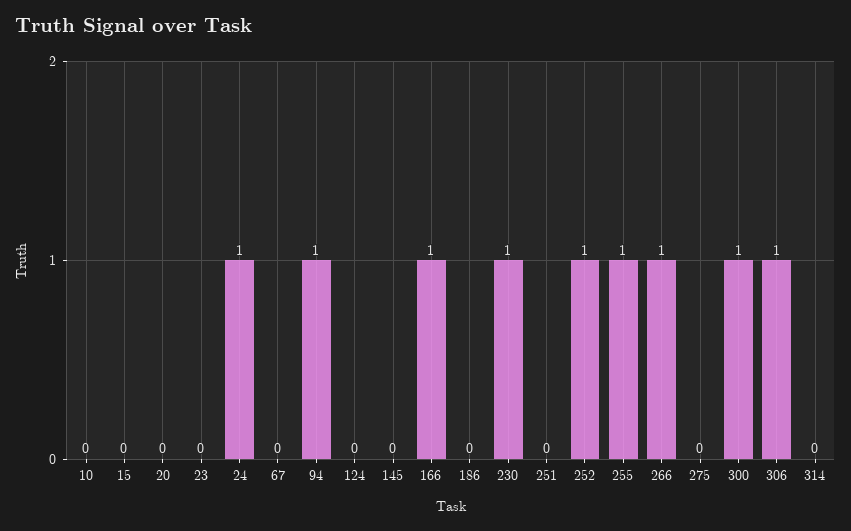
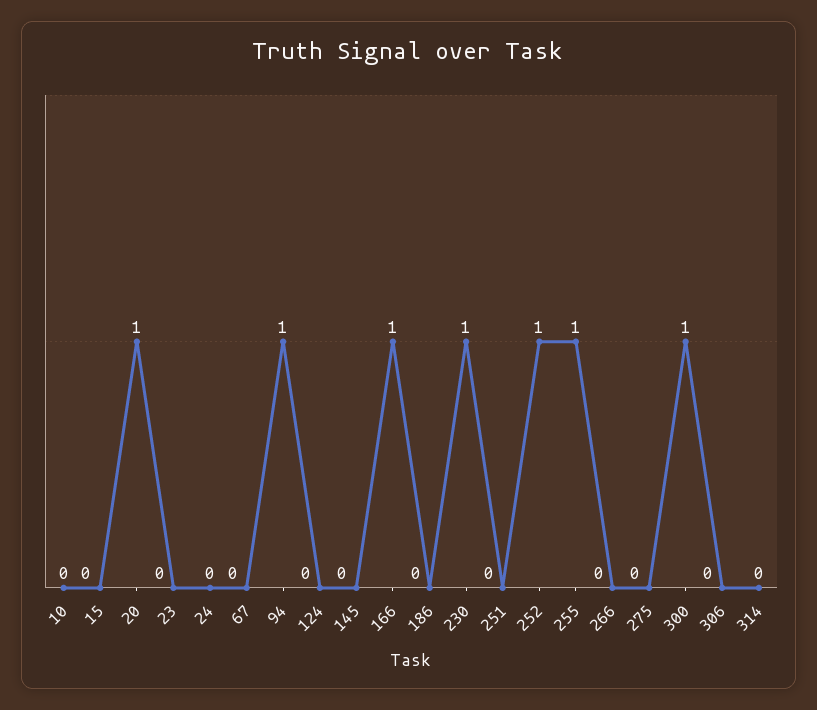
  {
    "10": 0,
    "15": 0,
-   "20": 0,
+   "20": 1,
    "23": 0,
-   "24": 1,
+   "24": 0,
    "67": 0,
    "94": 1,
    "124": 0,
    "145": 0,
    "166": 1,
    "186": 0,
    "230": 1,
    "251": 0,
    "252": 1,
    "255": 1,
-   "266": 1,
+   "266": 0,
    "275": 0,
    "300": 1,
-   "306": 1,
+   "306": 0,
    "314": 0
  }

